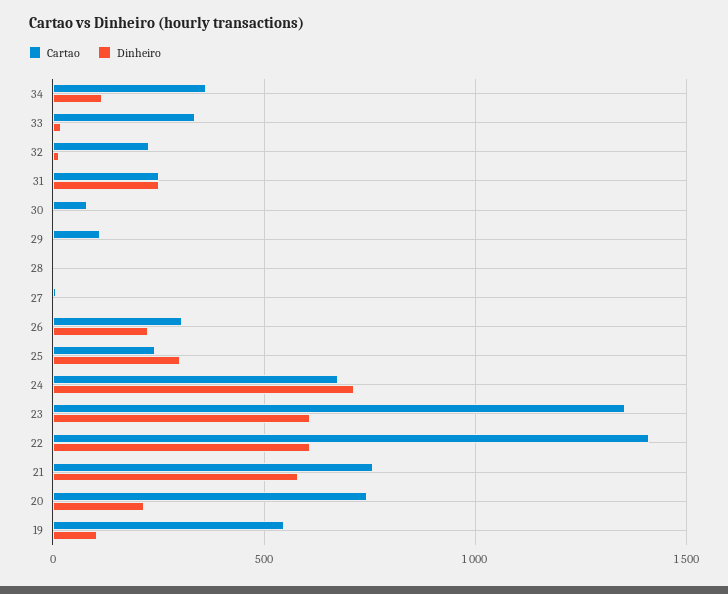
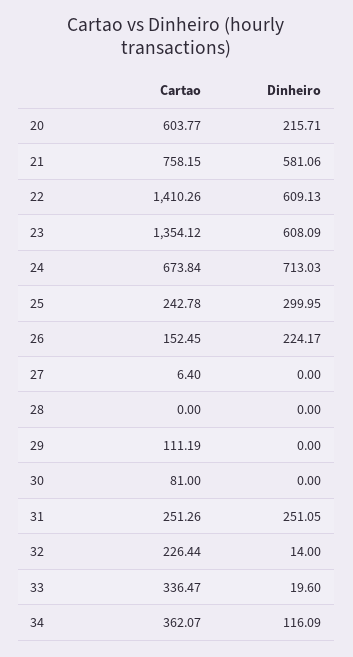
  {
    "Cartao": {
      "34": 362.07,
      "33": 336.47,
      "32": 226.44,
      "31": 251.26,
      "30": 81,
      "29": 111.19,
      "28": 0,
      "27": 6.4,
-     "26": 300,
+     "26": 152.45,
      "25": 242.78,
      "24": 673.84,
      "23": 1354.12,
      "22": 1410.26,
      "21": 758.15,
-     "20": 750,
+     "20": 603.77
-     "19": 550
    },
    "Dinheiro": {
      "34": 116.09,
      "33": 19.6,
      "32": 14,
      "31": 251.05,
      "30": 0,
      "29": 0,
      "28": 0,
      "27": 0,
      "26": 224.17,
      "25": 299.95,
      "24": 713.03,
      "23": 608.09,
      "22": 609.13,
      "21": 581.06,
-     "20": 215.71,
+     "20": 215.71
-     "19": 100
    }
  }

